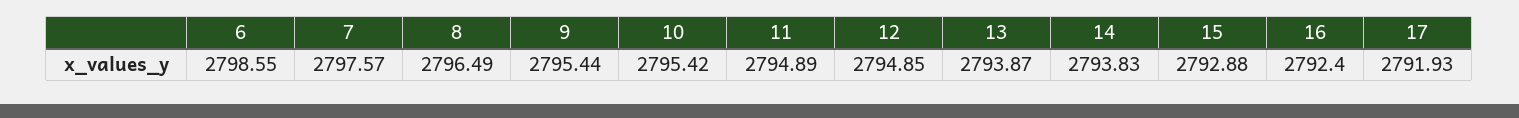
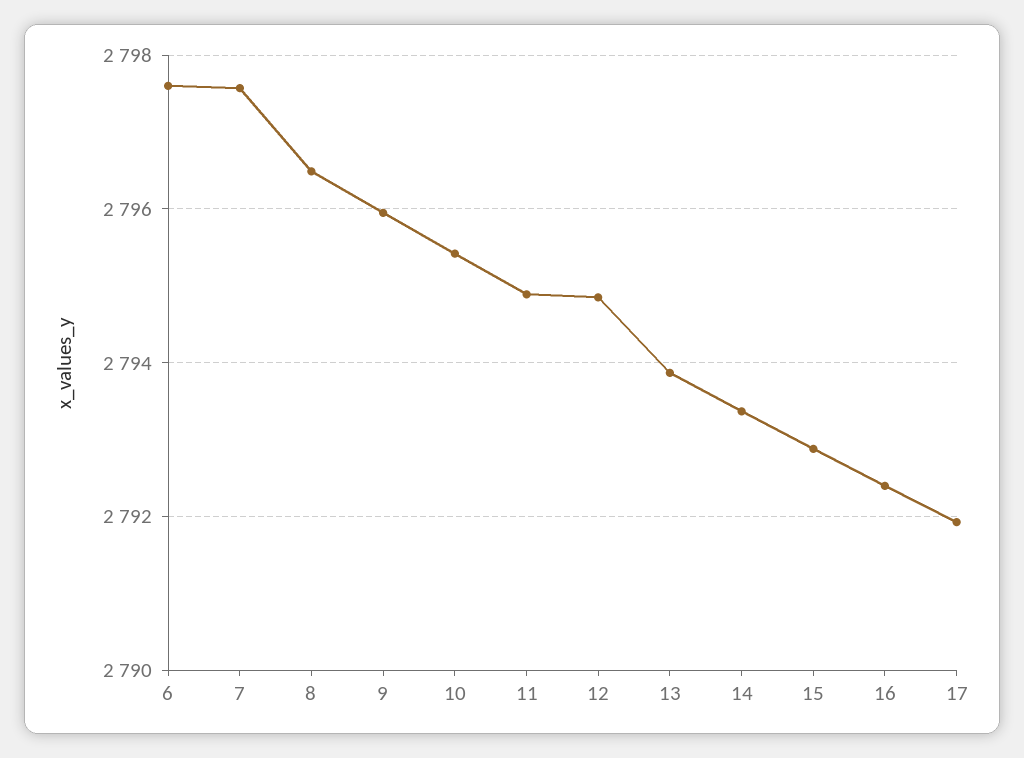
  {
-   "6": 2798.55,
+   "6": 2797.6,
    "7": 2797.57,
    "8": 2796.49,
-   "9": 2795.44,
+   "9": 2796,
    "10": 2795.42,
    "11": 2794.89,
    "12": 2794.85,
    "13": 2793.87,
-   "14": 2793.83,
+   "14": 2793.4,
    "15": 2792.88,
    "16": 2792.4,
    "17": 2791.93
  }

